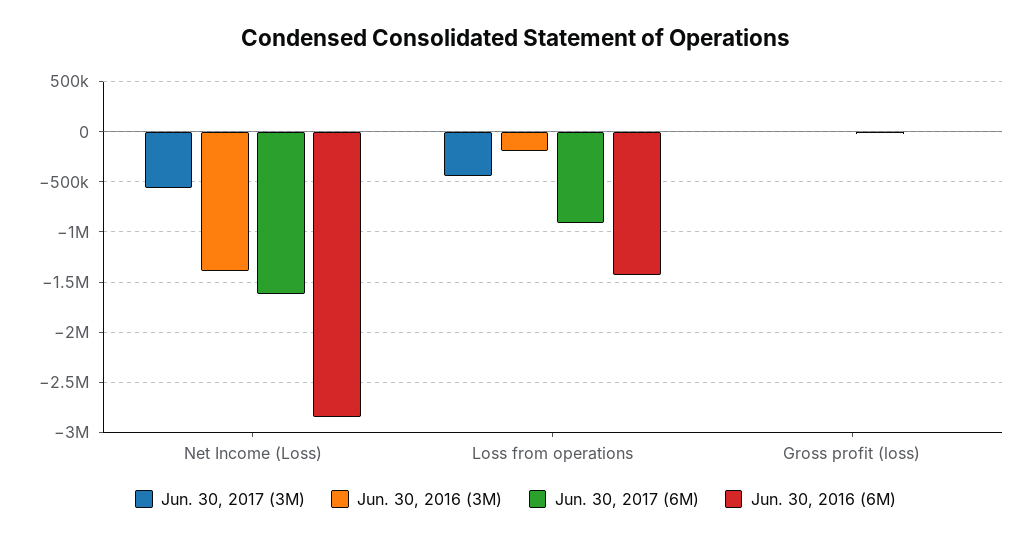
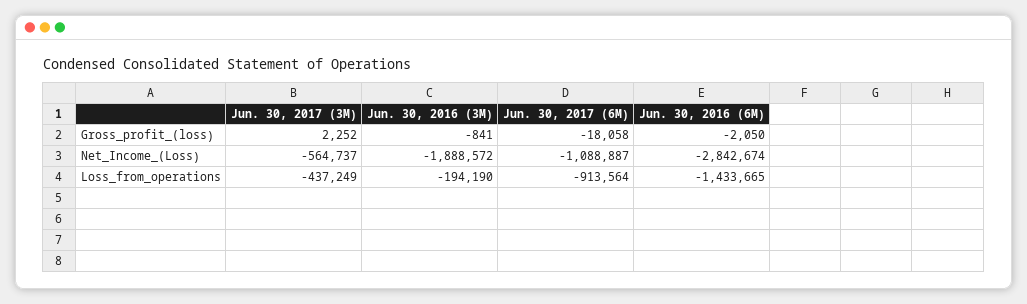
  {
    "Jun. 30, 2017 (3M)": {
      "Net Income (Loss)": -564737,
      "Loss from operations": -437249,
      "Gross profit (loss)": 2252
    },
    "Jun. 30, 2016 (3M)": {
-     "Net Income (Loss)": -1400000,
+     "Net Income (Loss)": -1888572,
      "Loss from operations": -194190,
      "Gross profit (loss)": -841
    },
    "Jun. 30, 2017 (6M)": {
-     "Net Income (Loss)": -1600000,
+     "Net Income (Loss)": -1088887,
      "Loss from operations": -913564,
      "Gross profit (loss)": -18058
    },
    "Jun. 30, 2016 (6M)": {
      "Net Income (Loss)": -2842674,
      "Loss from operations": -1433665,
      "Gross profit (loss)": -2050
    }
  }

